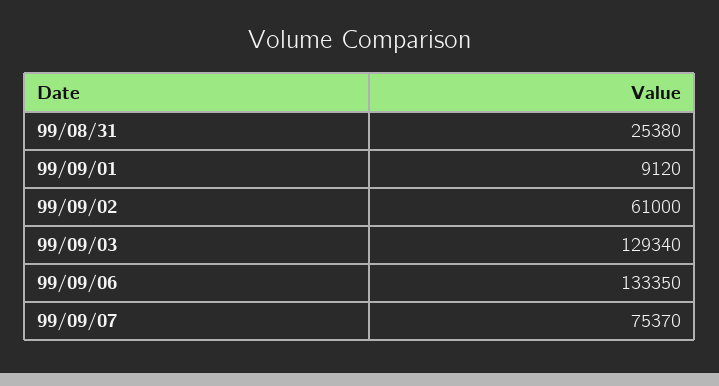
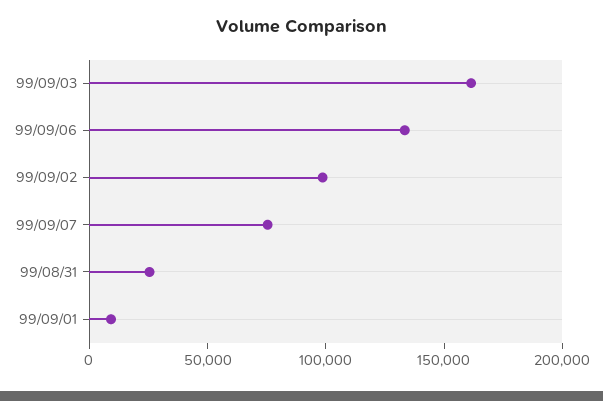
  {
    "99/08/31": 25380,
    "99/09/01": 9120,
-   "99/09/02": 61000,
+   "99/09/02": 100000,
-   "99/09/03": 129340,
+   "99/09/03": 160000,
    "99/09/06": 133350,
    "99/09/07": 75370
  }

